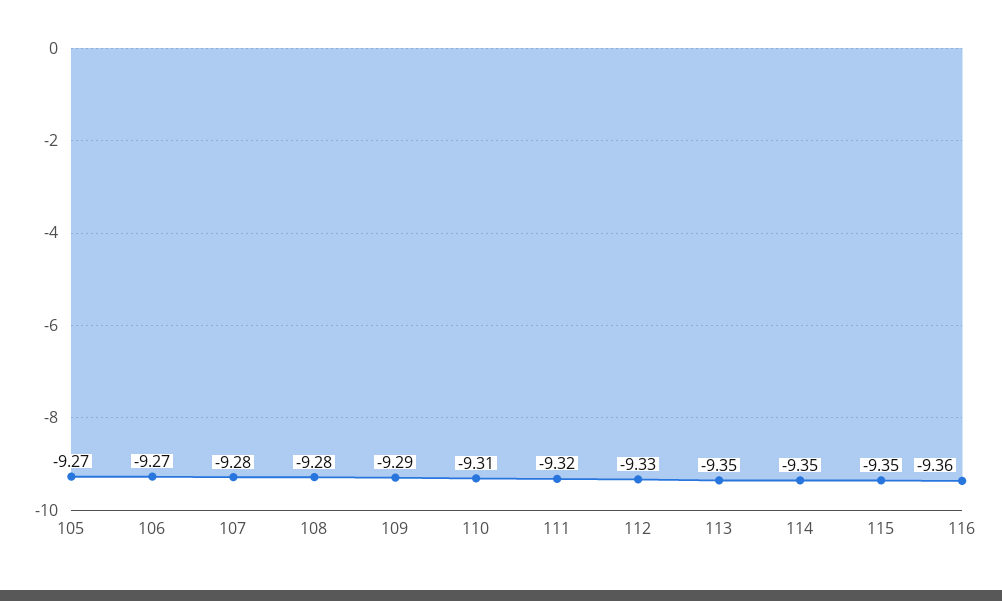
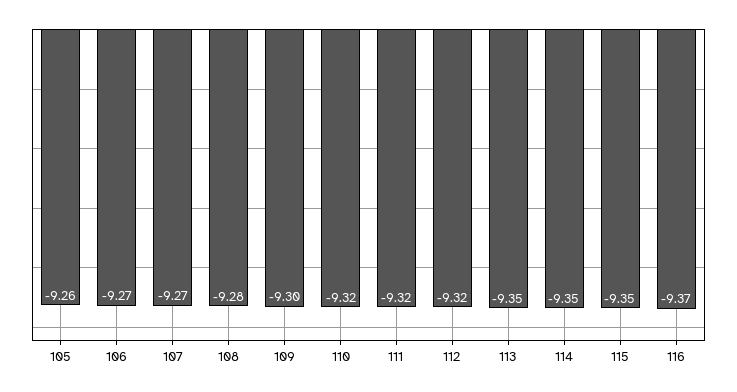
  {
-   "105": -9.27,
+   "105": -9.26,
    "106": -9.27,
-   "107": -9.28,
+   "107": -9.27,
    "108": -9.28,
-   "109": -9.29,
+   "109": -9.3,
-   "110": -9.31,
+   "110": -9.32,
    "111": -9.32,
-   "112": -9.33,
+   "112": -9.32,
    "113": -9.35,
    "114": -9.35,
    "115": -9.35,
-   "116": -9.36
+   "116": -9.37
  }

